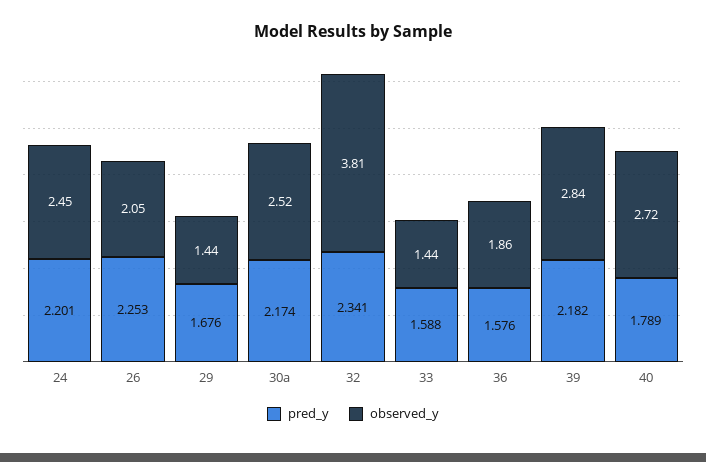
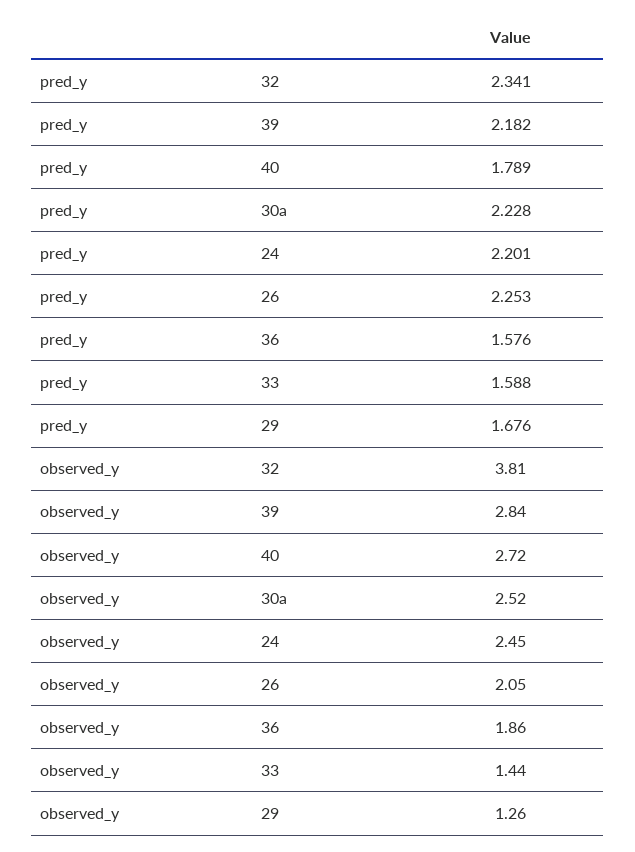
  {
    "pred_y": {
      "24": 2.201,
      "26": 2.253,
      "29": 1.676,
-     "30a": 2.174,
+     "30a": 2.228,
      "32": 2.341,
      "33": 1.588,
      "36": 1.576,
      "39": 2.182,
      "40": 1.789
    },
    "observed_y": {
      "24": 2.45,
      "26": 2.05,
-     "29": 1.44,
+     "29": 1.26,
      "30a": 2.52,
      "32": 3.81,
      "33": 1.44,
      "36": 1.86,
      "39": 2.84,
      "40": 2.72
    }
  }

